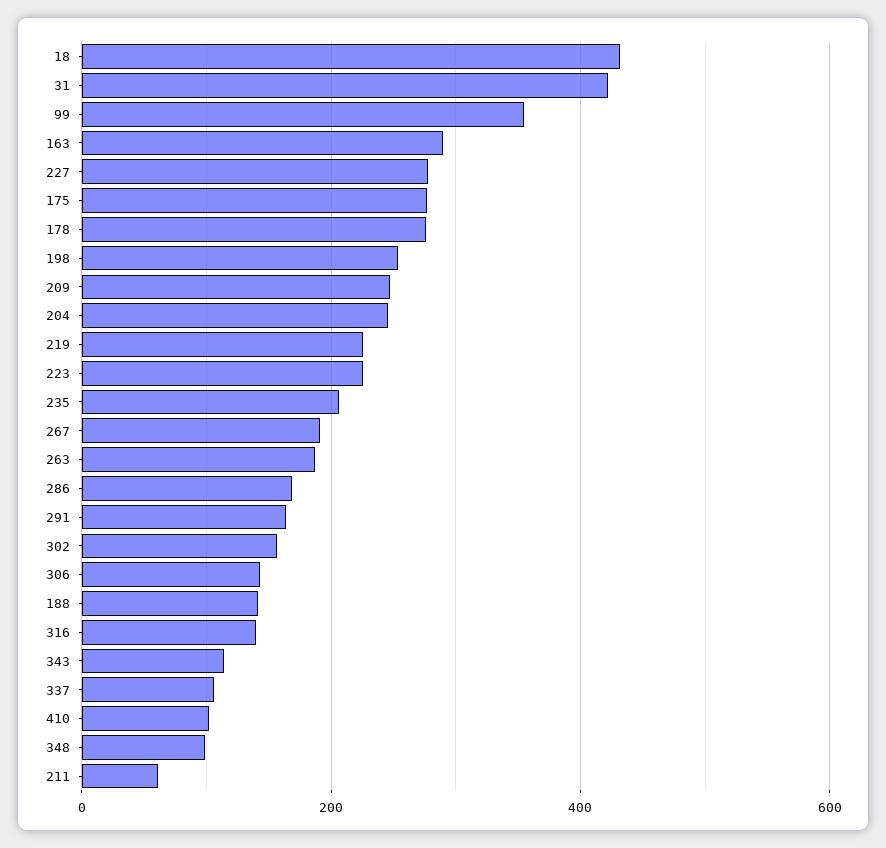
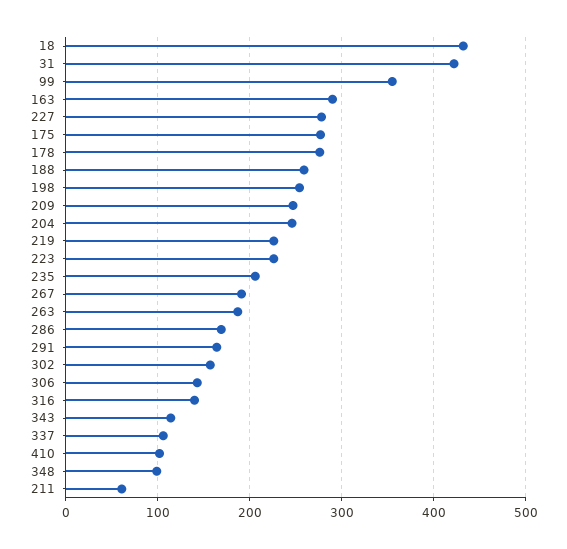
  {
    "18": 430,
    "31": 420,
    "99": 360,
    "163": 290,
    "227": 280,
    "175": 280,
    "178": 280,
    "198": 250,
    "209": 250,
    "204": 250,
    "219": 230,
    "223": 230,
    "235": 210,
    "267": 190,
    "263": 190,
    "286": 170,
    "291": 160,
    "302": 160,
    "306": 140,
-   "188": 140,
+   "188": 260,
    "316": 140,
    "343": 110,
    "337": 110,
    "410": 100,
    "348": 100,
    "211": 60
  }

